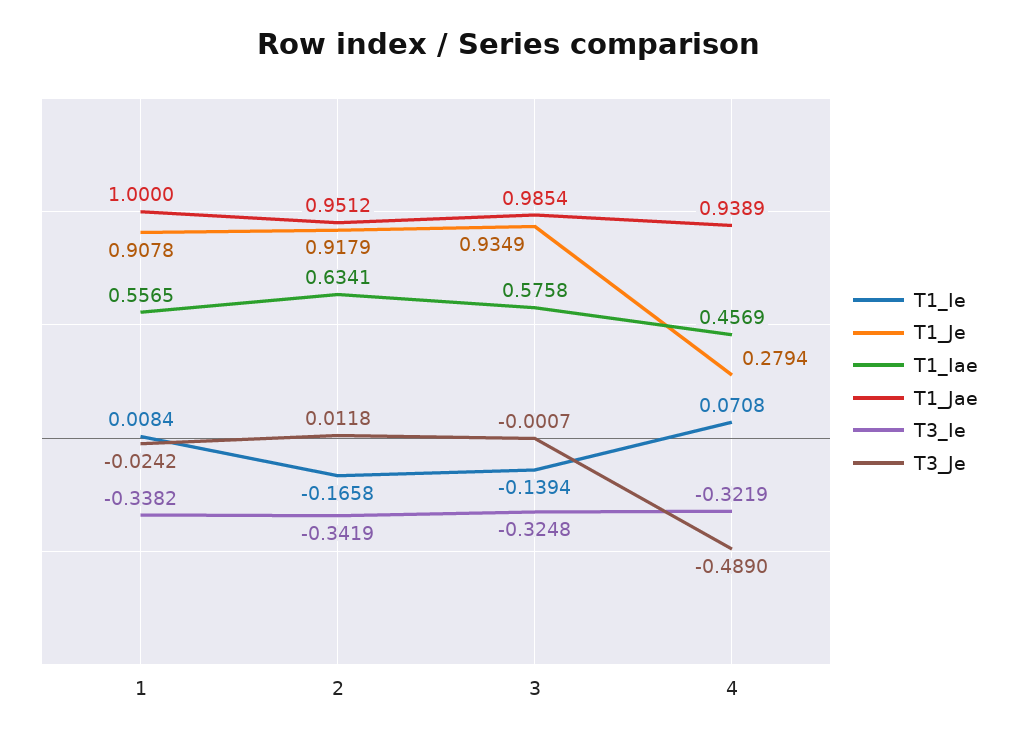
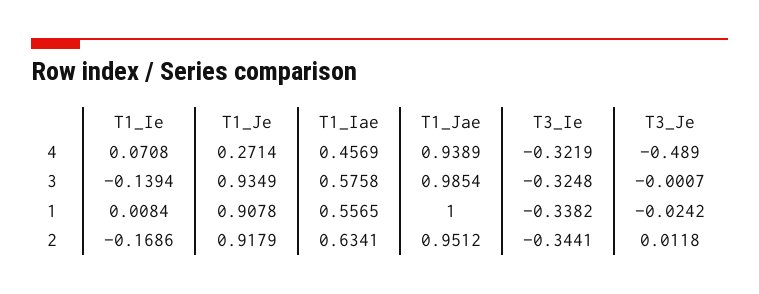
  {
    "T1_Ie": {
      "1": 0.0084,
-     "2": -0.1658,
+     "2": -0.1686,
      "3": -0.1394,
      "4": 0.0708
    },
    "T1_Je": {
      "1": 0.9078,
      "2": 0.9179,
      "3": 0.9349,
-     "4": 0.2794
+     "4": 0.2714
    },
    "T1_Iae": {
      "1": 0.5565,
      "2": 0.6341,
      "3": 0.5758,
      "4": 0.4569
    },
    "T1_Jae": {
      "1": 1,
      "2": 0.9512,
      "3": 0.9854,
      "4": 0.9389
    },
    "T3_Ie": {
      "1": -0.3382,
-     "2": -0.3419,
+     "2": -0.3441,
      "3": -0.3248,
      "4": -0.3219
    },
    "T3_Je": {
      "1": -0.0242,
      "2": 0.0118,
      "3": -0.0007,
      "4": -0.489
    }
  }

